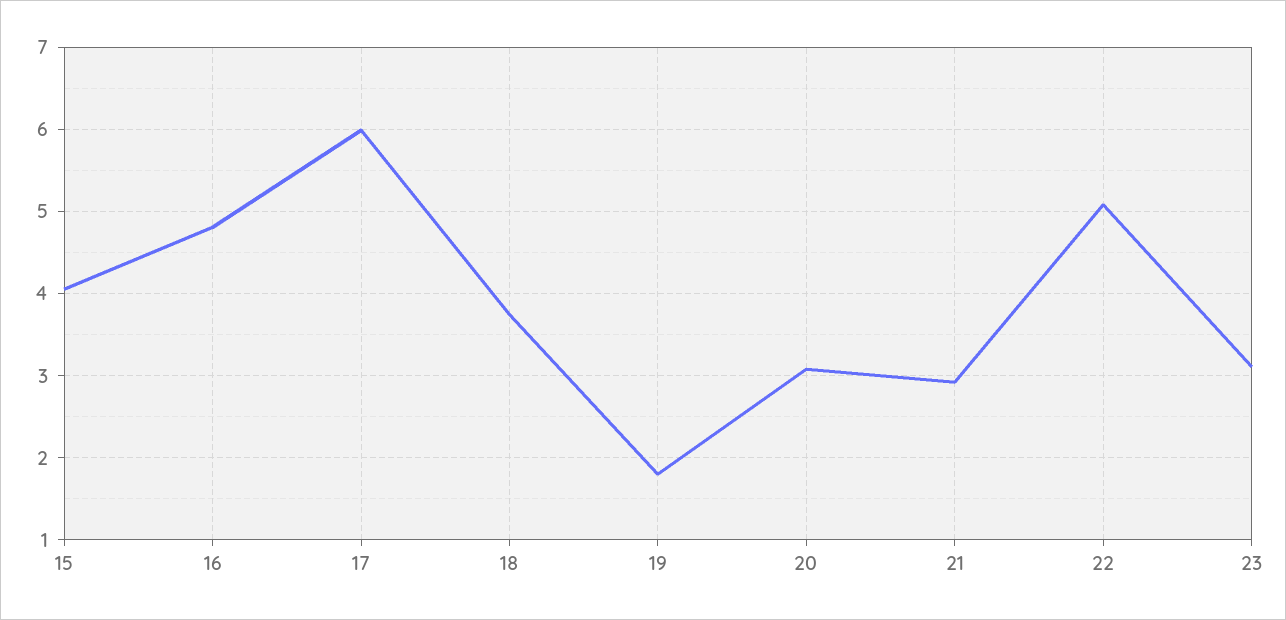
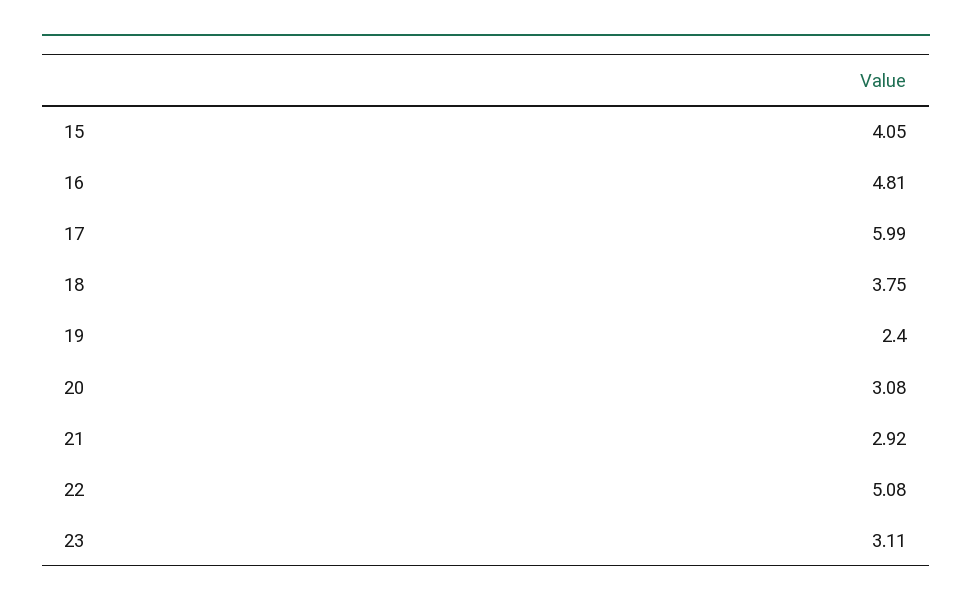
  {
    "15": 4.05,
    "16": 4.81,
    "17": 5.99,
    "18": 3.75,
-   "19": 1.8,
+   "19": 2.4,
    "20": 3.08,
    "21": 2.92,
    "22": 5.08,
    "23": 3.11
  }

